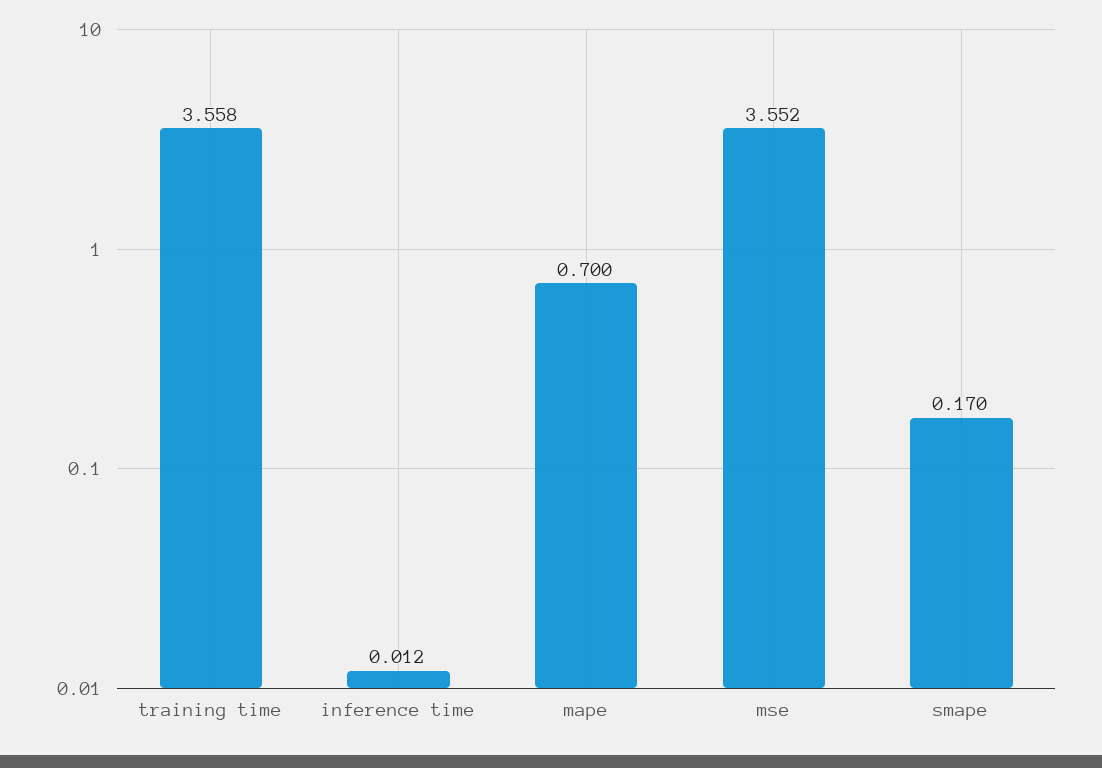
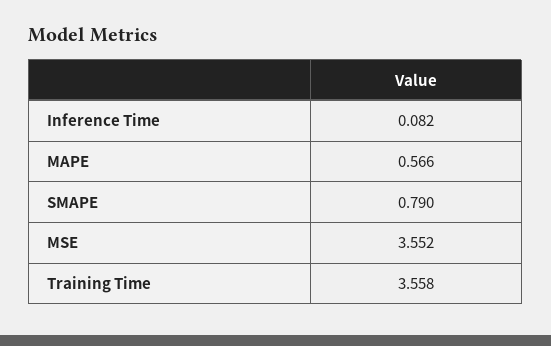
  {
    "training time": 3.558,
-   "inference time": 0.012,
+   "inference time": 0.082,
-   "mape": 0.7,
+   "mape": 0.566,
    "mse": 3.552,
-   "smape": 0.17
+   "smape": 0.79
  }

